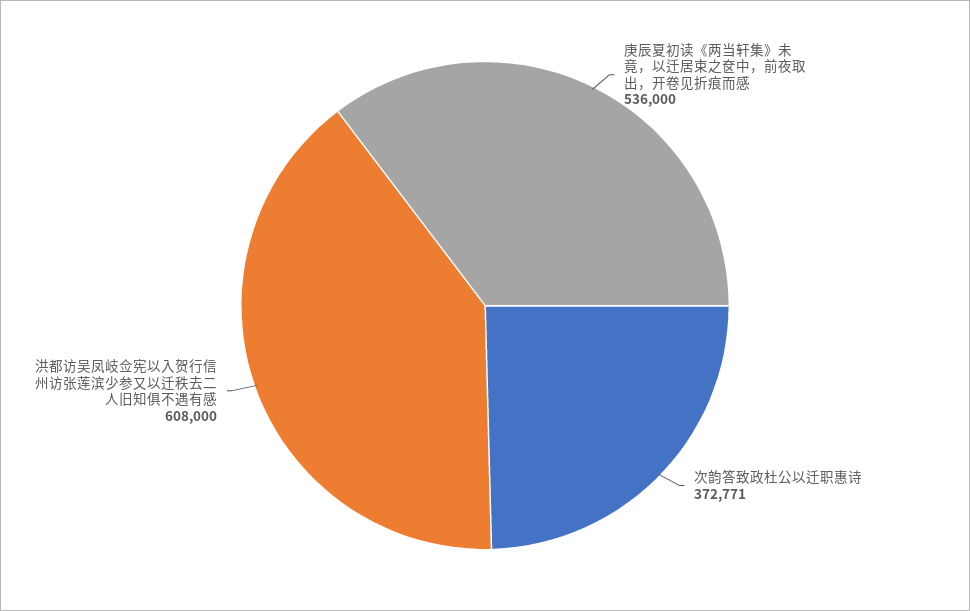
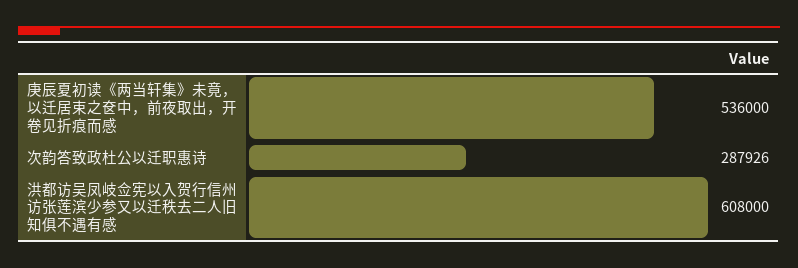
  {
    "庚辰夏初读《两当轩集》未竟，以迁居束之奁中，前夜取出，开卷见折痕而感": 536000,
-   "次韵答致政杜公以迁职惠诗": 372771,
+   "次韵答致政杜公以迁职惠诗": 287926,
    "洪都访吴凤岐佥宪以入贺行信州访张莲滨少参又以迁秩去二人旧知俱不遇有感": 608000
  }

